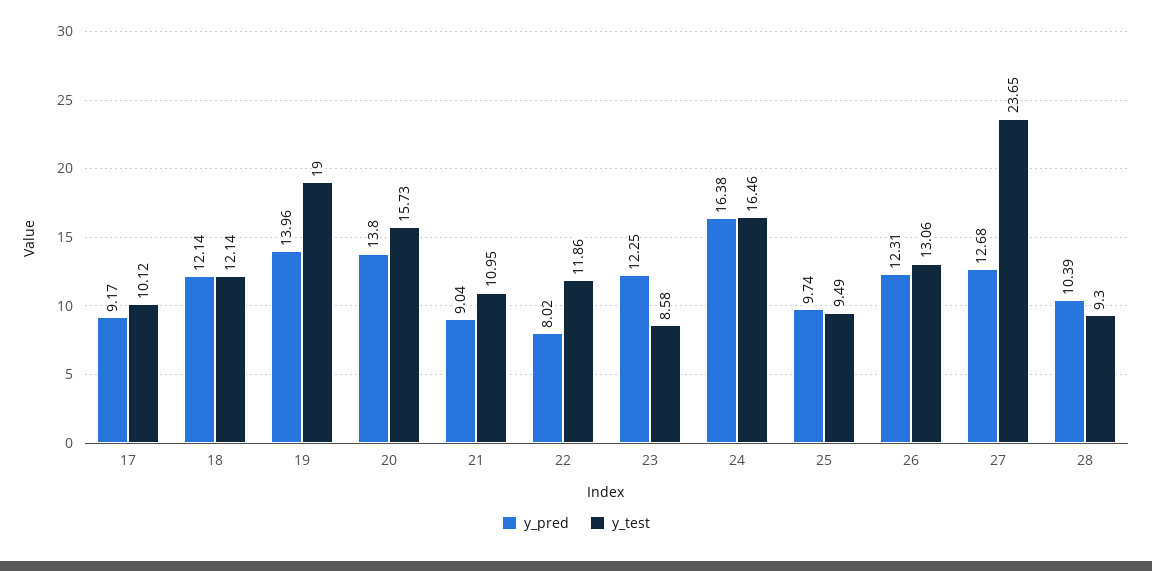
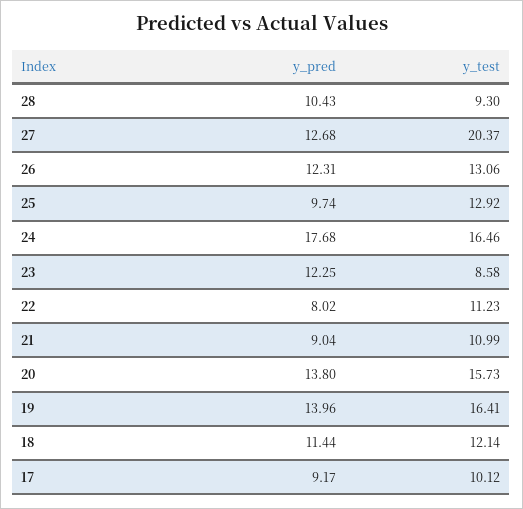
  {
    "y_pred": {
      "17": 9.17,
-     "18": 12.14,
+     "18": 11.44,
      "19": 13.96,
      "20": 13.8,
      "21": 9.04,
      "22": 8.02,
      "23": 12.25,
-     "24": 16.38,
+     "24": 17.68,
      "25": 9.74,
      "26": 12.31,
      "27": 12.68,
-     "28": 10.39
+     "28": 10.43
    },
    "y_test": {
      "17": 10.12,
      "18": 12.14,
-     "19": 19,
+     "19": 16.41,
      "20": 15.73,
-     "21": 10.95,
+     "21": 10.99,
-     "22": 11.86,
+     "22": 11.23,
      "23": 8.58,
      "24": 16.46,
-     "25": 9.49,
+     "25": 12.92,
      "26": 13.06,
-     "27": 23.65,
+     "27": 20.37,
      "28": 9.3
    }
  }

